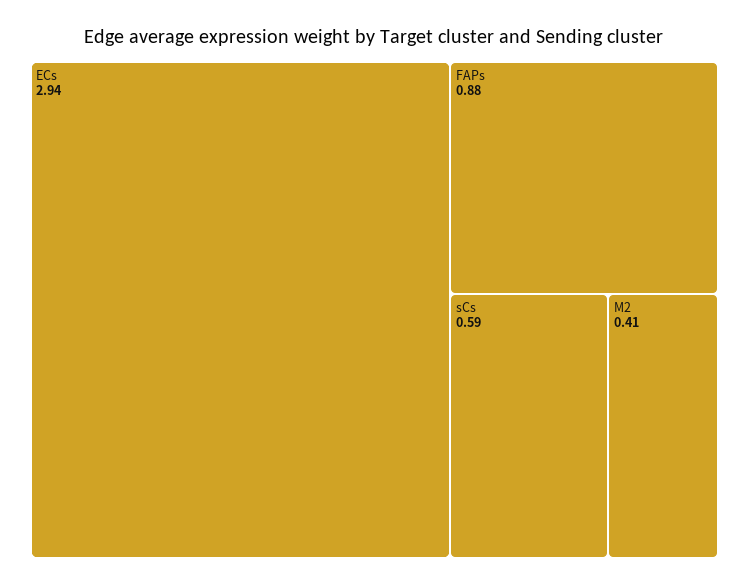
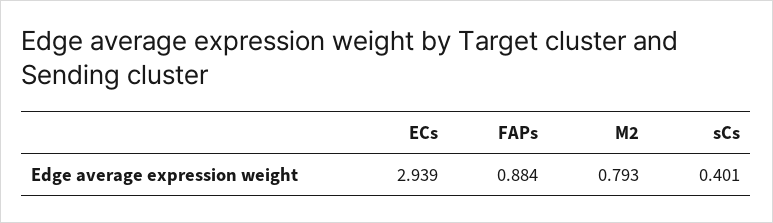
  {
    "ECs": 2.939,
    "FAPs": 0.884,
-   "sCs": 0.59,
+   "sCs": 0.401,
-   "M2": 0.41
+   "M2": 0.793
  }

